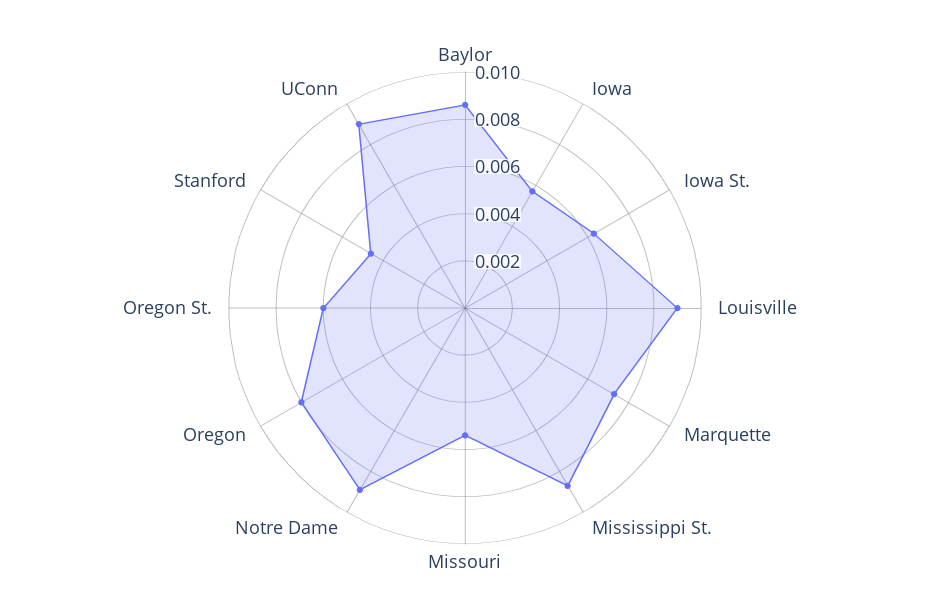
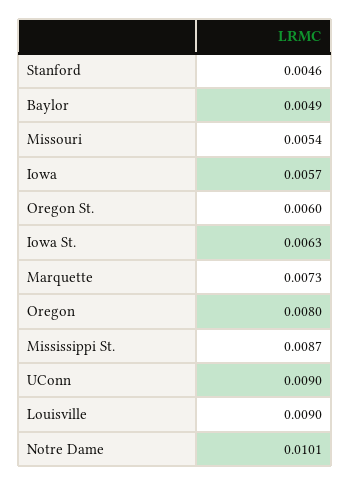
  {
-   "Baylor": 0.0085,
+   "Baylor": 0.0049,
    "Iowa": 0.0057,
    "Iowa St.": 0.0063,
    "Louisville": 0.009,
    "Marquette": 0.0073,
    "Mississippi St.": 0.0087,
    "Missouri": 0.0054,
-   "Notre Dame": 0.009,
+   "Notre Dame": 0.0101,
    "Oregon": 0.008,
    "Oregon St.": 0.006,
    "Stanford": 0.0046,
    "UConn": 0.009
  }

